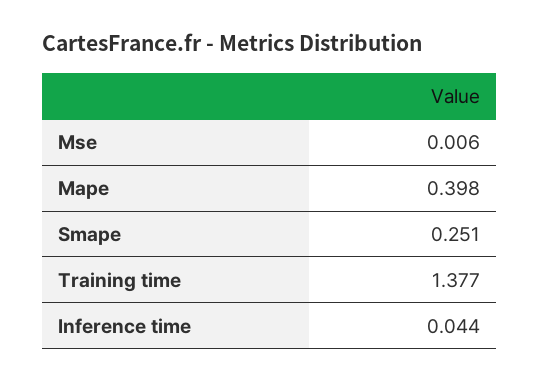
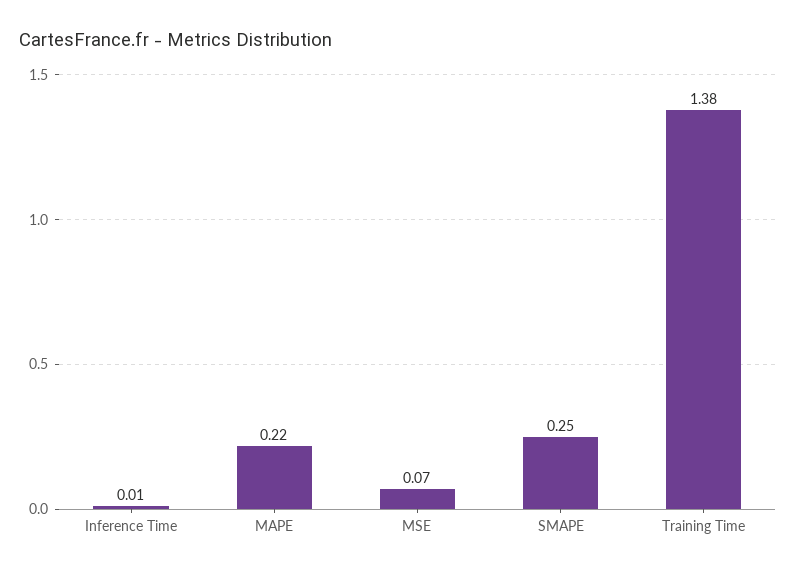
  {
-   "Mse": 0.006,
+   "Mse": 0.07,
-   "Mape": 0.398,
+   "Mape": 0.22,
    "Smape": 0.251,
    "Training time": 1.377,
-   "Inference time": 0.044
+   "Inference time": 0.01
  }

